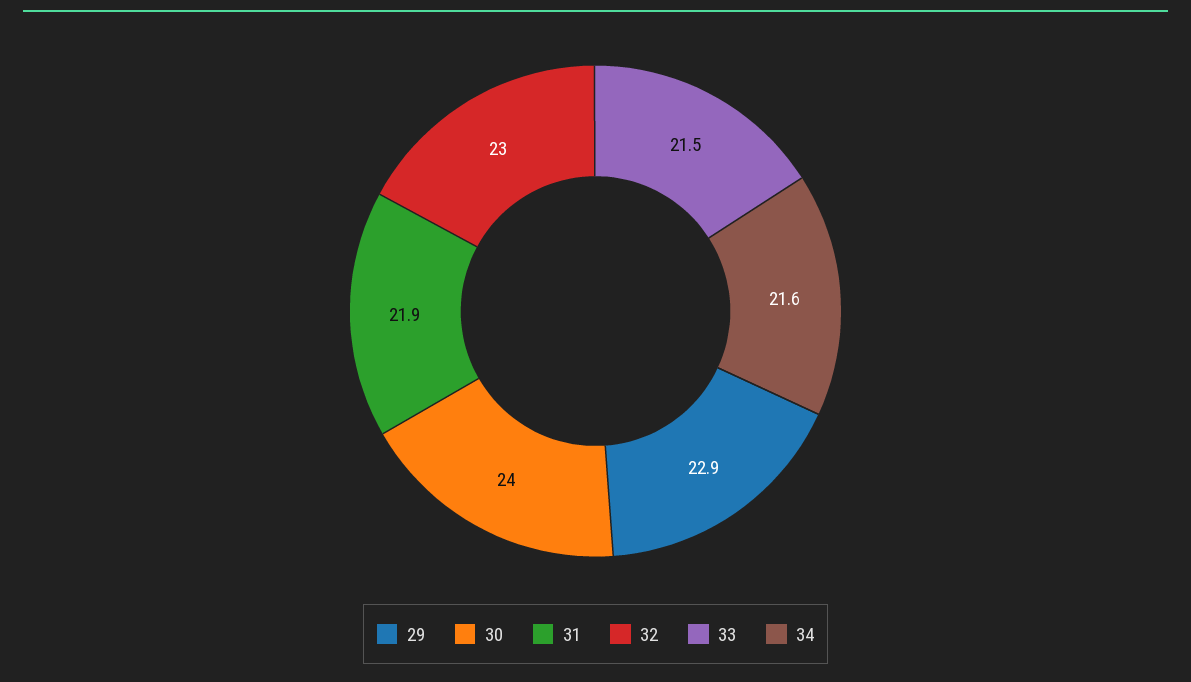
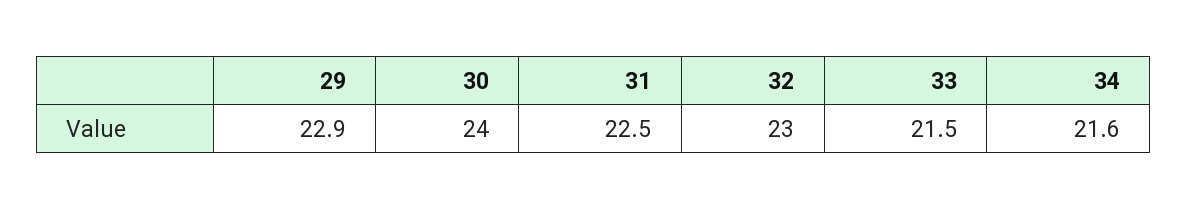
  {
    "29": 22.9,
    "30": 24,
-   "31": 21.9,
+   "31": 22.5,
    "32": 23,
    "33": 21.5,
    "34": 21.6
  }

